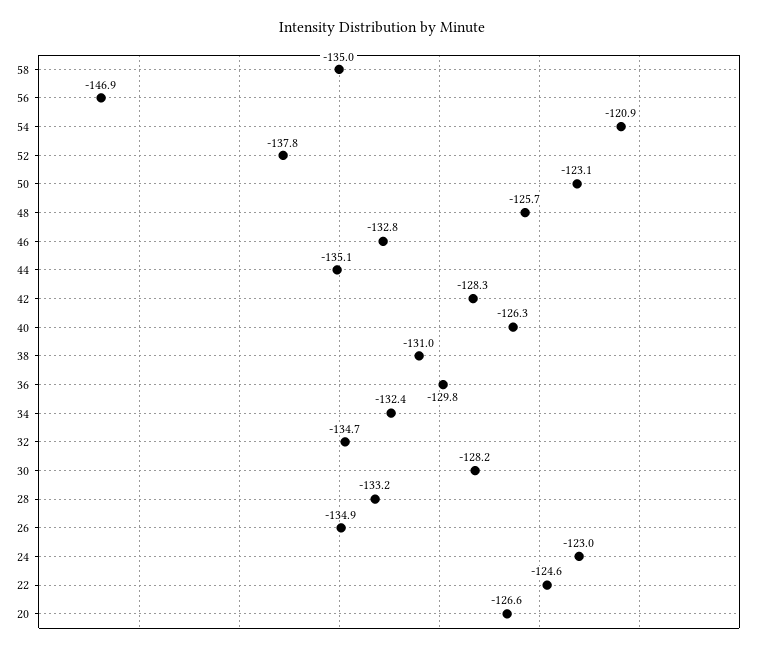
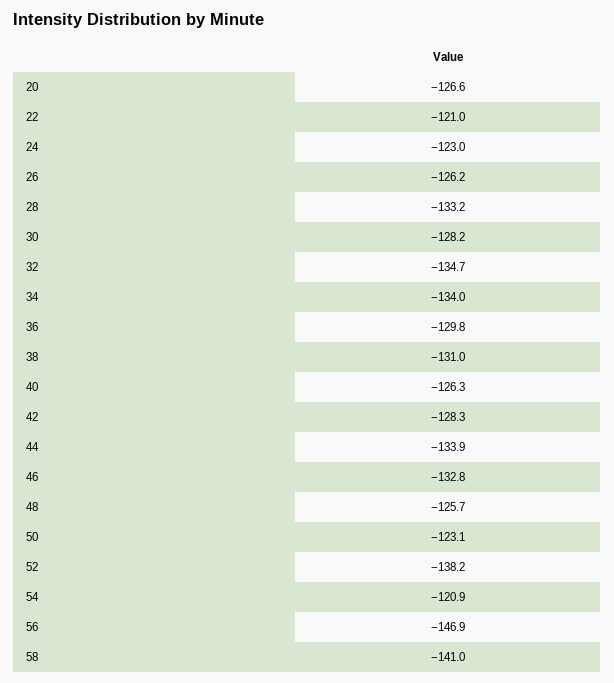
  {
-   "58": -135,
+   "58": -141,
    "56": -146.9,
    "54": -120.9,
-   "52": -137.8,
+   "52": -138.2,
    "50": -123.1,
    "48": -125.7,
    "46": -132.8,
-   "44": -135.1,
+   "44": -133.9,
    "42": -128.3,
    "40": -126.3,
    "38": -131,
    "36": -129.8,
-   "34": -132.4,
+   "34": -134,
    "32": -134.7,
    "30": -128.2,
    "28": -133.2,
-   "26": -134.9,
+   "26": -126.2,
    "24": -123,
-   "22": -124.6,
+   "22": -121,
    "20": -126.6
  }

